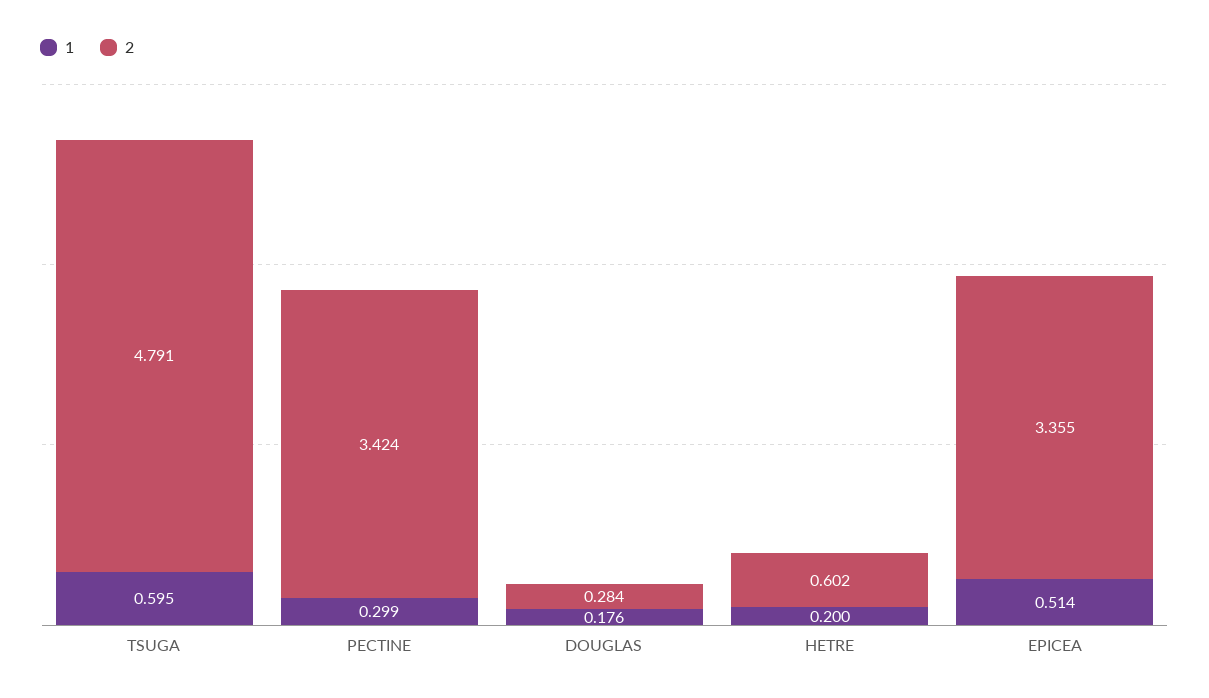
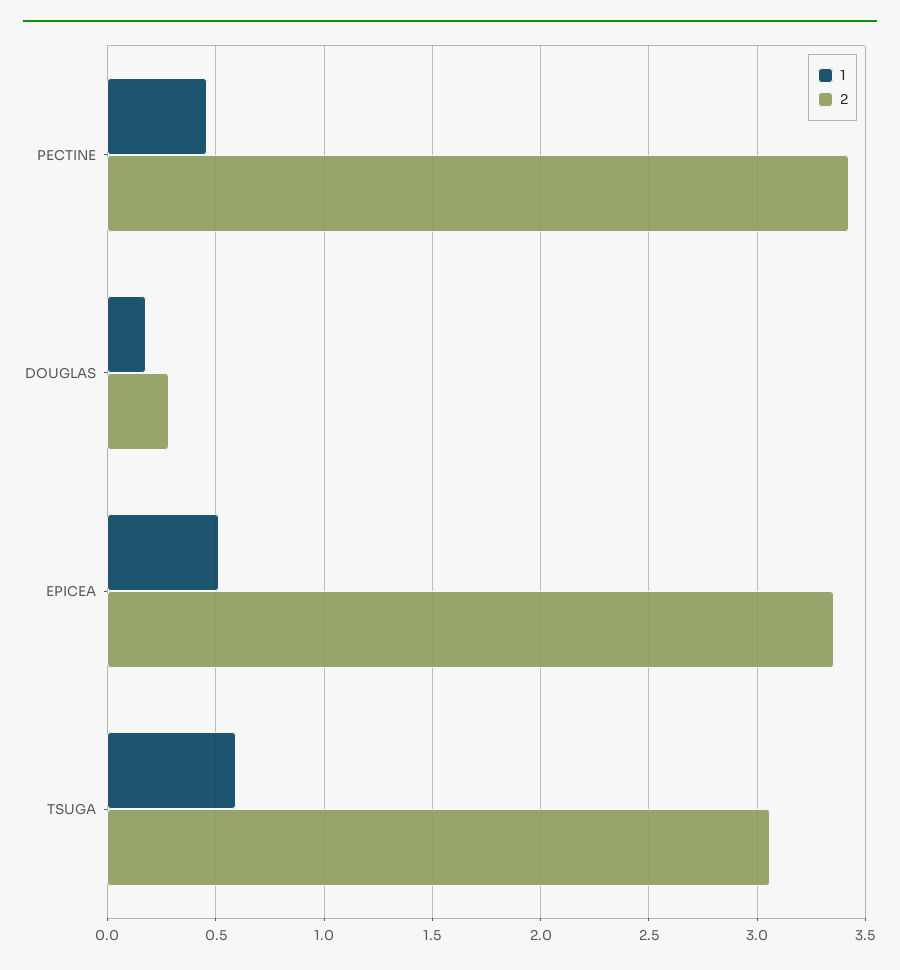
  {
    "1": {
      "TSUGA": 0.595,
-     "PECTINE": 0.299,
+     "PECTINE": 0.45,
      "DOUGLAS": 0.176,
-     "HETRE": 0.2,
      "EPICEA": 0.514
    },
    "2": {
-     "TSUGA": 4.791,
+     "TSUGA": 3.05,
      "PECTINE": 3.424,
      "DOUGLAS": 0.284,
-     "HETRE": 0.602,
      "EPICEA": 3.355
    }
  }

